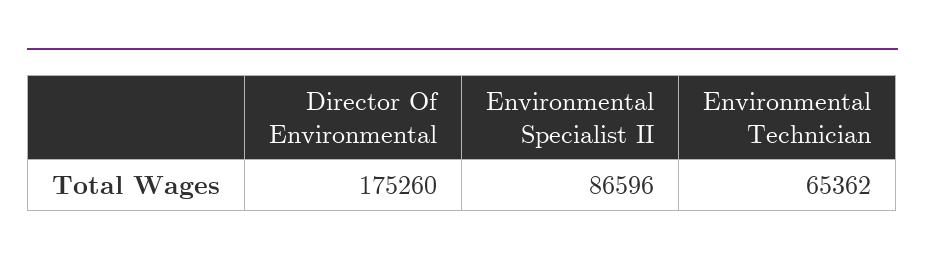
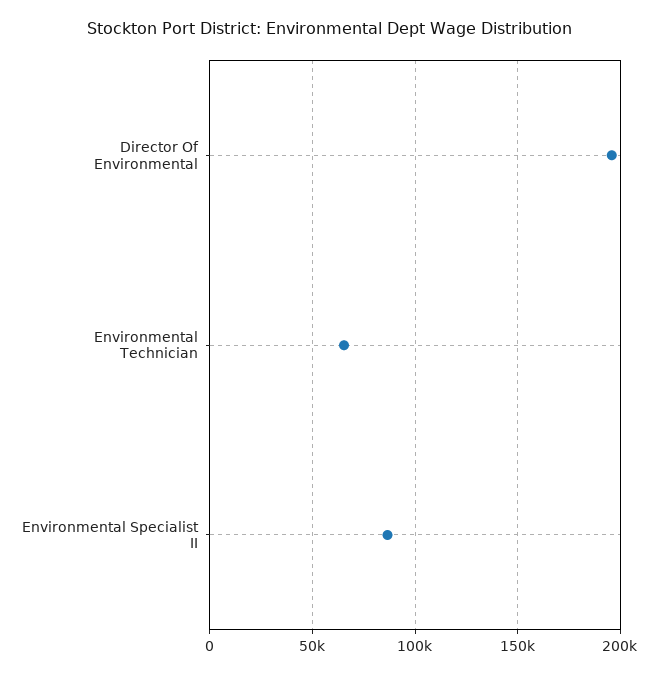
  {
-   "Director Of Environmental": 175260,
+   "Director Of Environmental": 195000,
    "Environmental Specialist II": 86596,
    "Environmental Technician": 65362
  }

